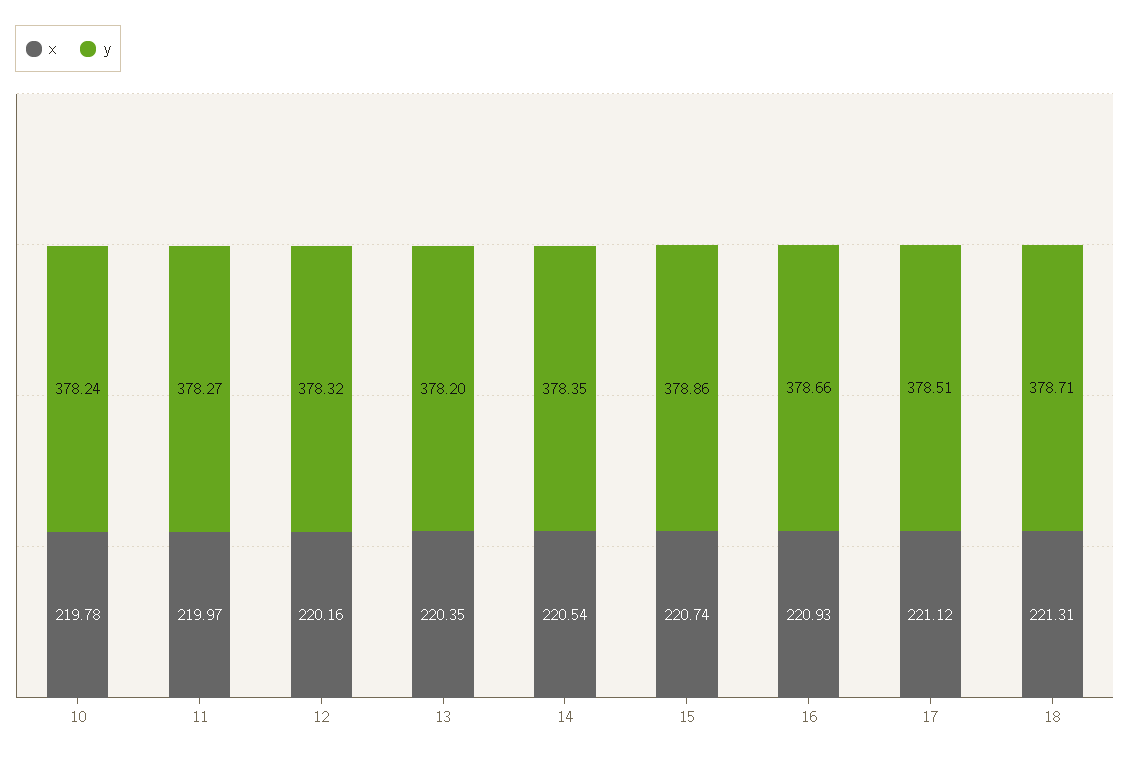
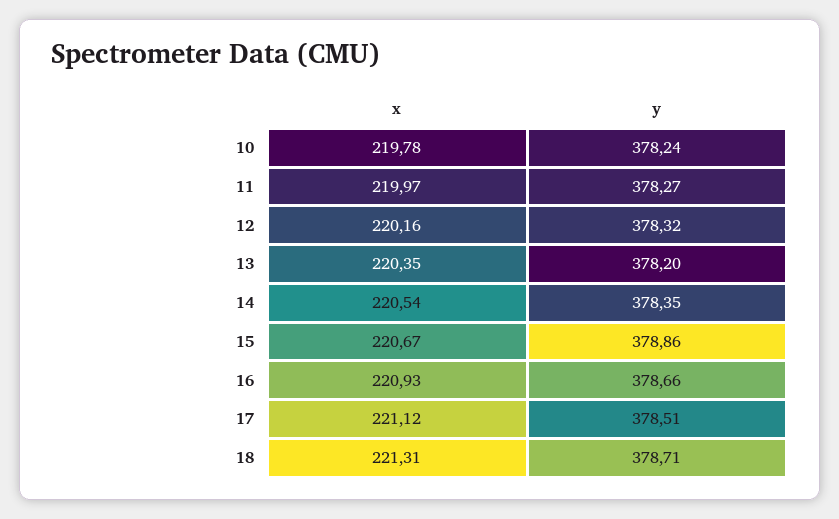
  {
    "x": {
      "10": 219.78,
      "11": 219.97,
      "12": 220.16,
      "13": 220.35,
      "14": 220.54,
-     "15": 220.74,
+     "15": 220.67,
      "16": 220.93,
      "17": 221.12,
      "18": 221.31
    },
    "y": {
      "10": 378.24,
      "11": 378.27,
      "12": 378.32,
      "13": 378.2,
      "14": 378.35,
      "15": 378.86,
      "16": 378.66,
      "17": 378.51,
      "18": 378.71
    }
  }

